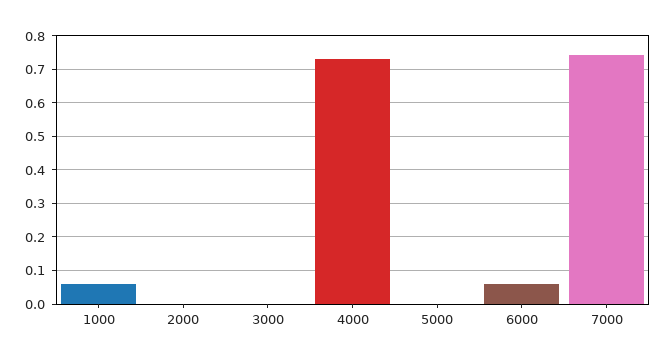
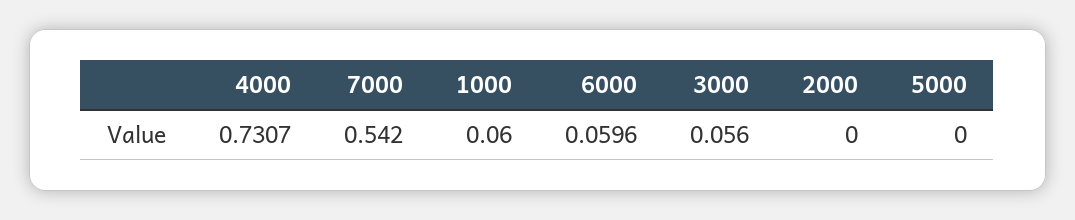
  {
    "1000": 0.06,
    "2000": 0,
-   "3000": 0,
+   "3000": 0.056,
    "4000": 0.7307,
    "5000": 0,
    "6000": 0.0596,
-   "7000": 0.74
+   "7000": 0.542
  }

